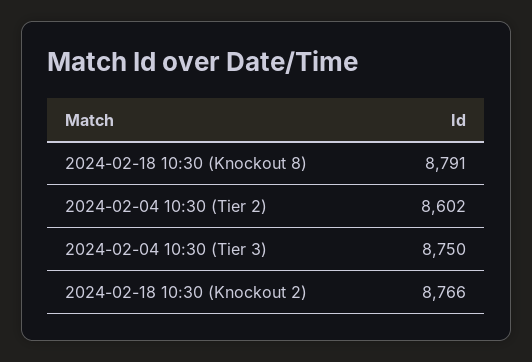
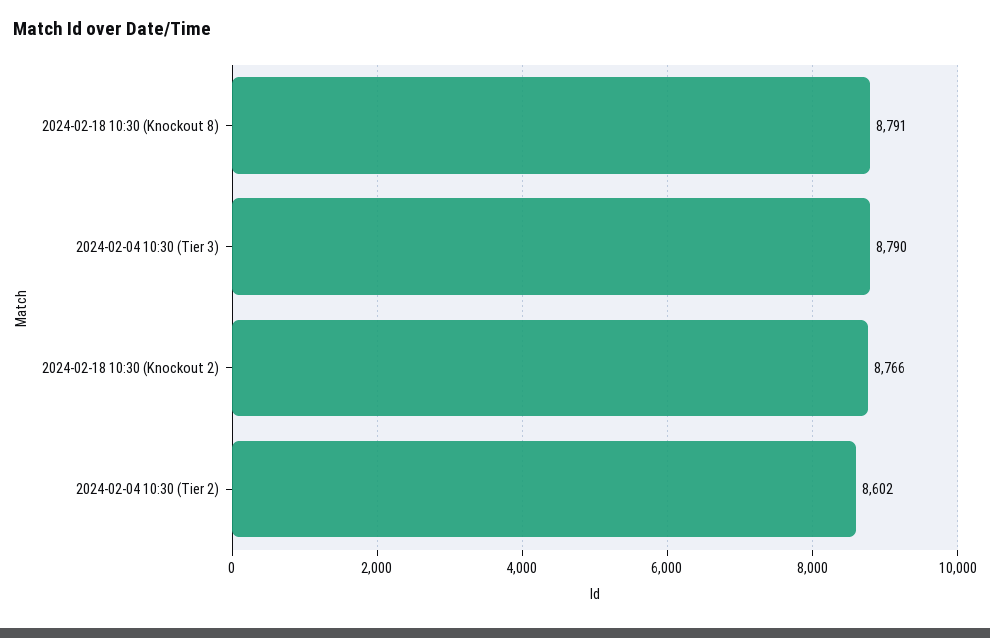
  {
    "2024-02-18 10:30 (Knockout 8)": 8791,
    "2024-02-04 10:30 (Tier 2)": 8602,
-   "2024-02-04 10:30 (Tier 3)": 8750,
+   "2024-02-04 10:30 (Tier 3)": 8790,
    "2024-02-18 10:30 (Knockout 2)": 8766
  }

